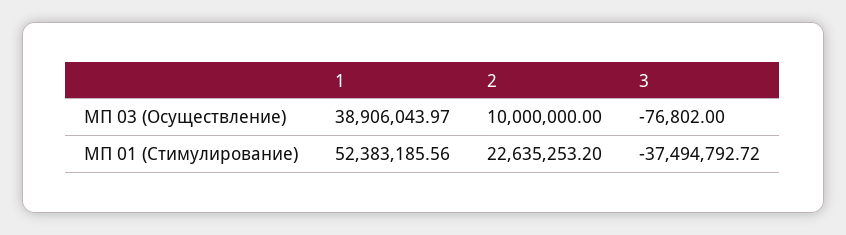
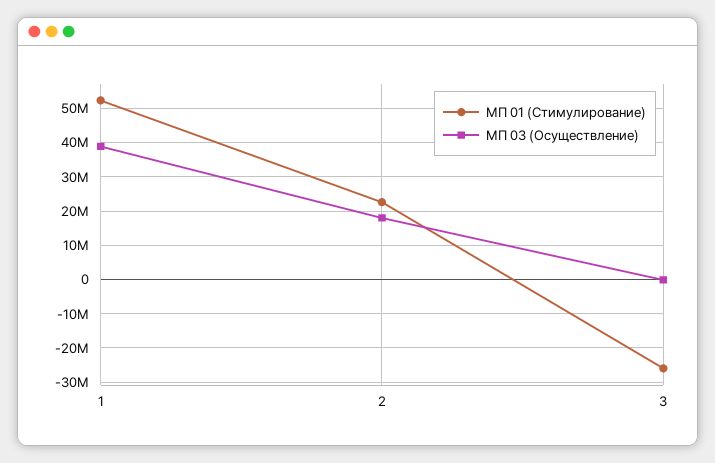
  {
    "МП 03 (Осуществление)": {
      "1": 38906043.97,
-     "2": 10000000,
+     "2": 18000000,
      "3": -76802
    },
    "МП 01 (Стимулирование)": {
      "1": 52383185.56,
      "2": 22635253.2,
-     "3": -37494792.72
+     "3": -26000000
    }
  }

